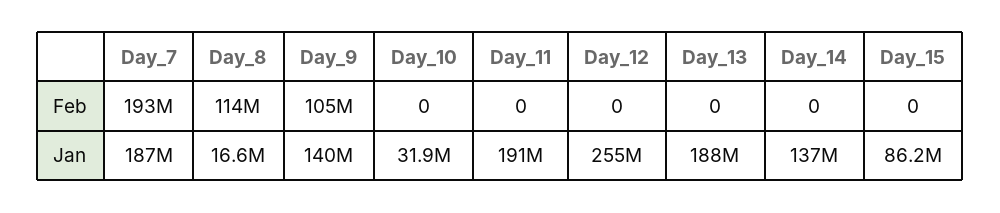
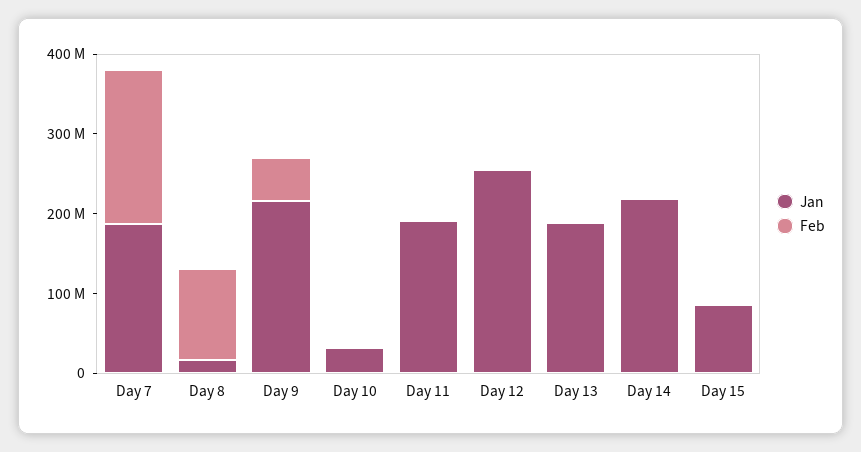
  {
    "Feb": {
      "Day_7": 193000000,
      "Day_8": 114000000,
-     "Day_9": 105000000,
+     "Day_9": 60000000,
      "Day_10": 0,
      "Day_11": 0,
      "Day_12": 0,
      "Day_13": 0,
      "Day_14": 0,
      "Day_15": 0
    },
    "Jan": {
      "Day_7": 187000000,
      "Day_8": 16600000,
-     "Day_9": 140000000,
+     "Day_9": 220000000,
      "Day_10": 31900000,
      "Day_11": 191000000,
      "Day_12": 255000000,
      "Day_13": 188000000,
-     "Day_14": 137000000,
+     "Day_14": 220000000,
      "Day_15": 86200000
    }
  }

